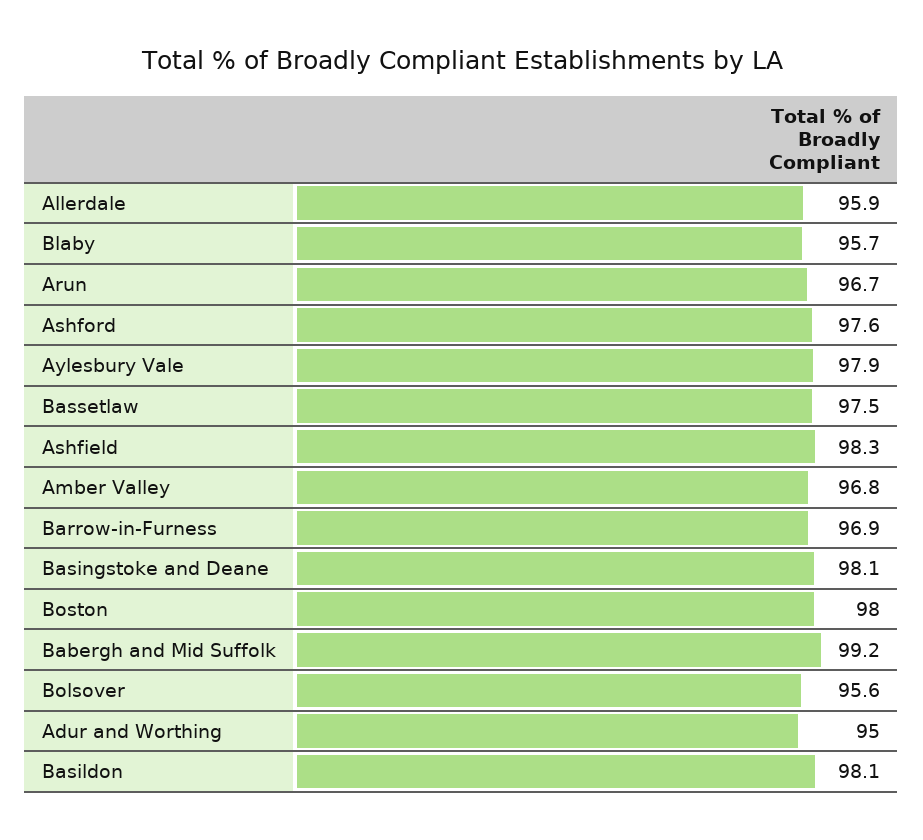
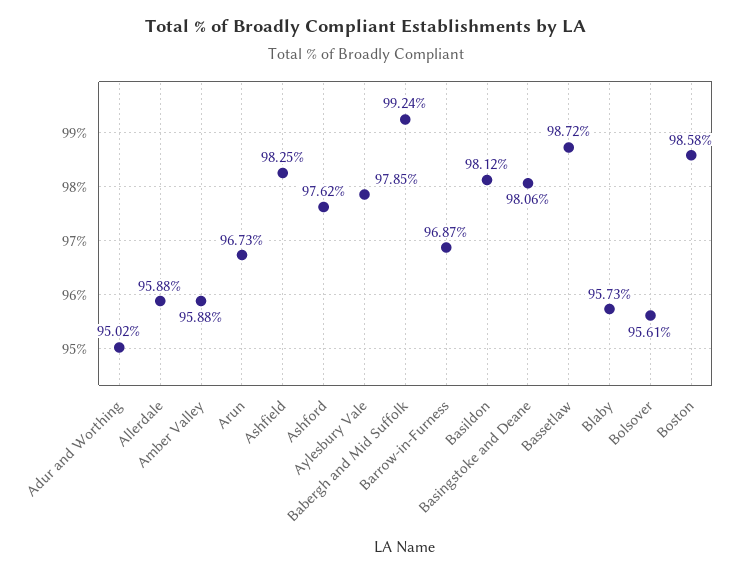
  {
    "Allerdale": 95.88,
    "Blaby": 95.73,
    "Arun": 96.73,
    "Ashford": 97.62,
    "Aylesbury Vale": 97.85,
-   "Bassetlaw": 97.5,
+   "Bassetlaw": 98.72,
    "Ashfield": 98.25,
-   "Amber Valley": 96.8,
+   "Amber Valley": 95.88,
    "Barrow-in-Furness": 96.87,
    "Basingstoke and Deane": 98.06,
-   "Boston": 98,
+   "Boston": 98.58,
    "Babergh and Mid Suffolk": 99.24,
    "Bolsover": 95.61,
    "Adur and Worthing": 95.02,
    "Basildon": 98.12
  }

